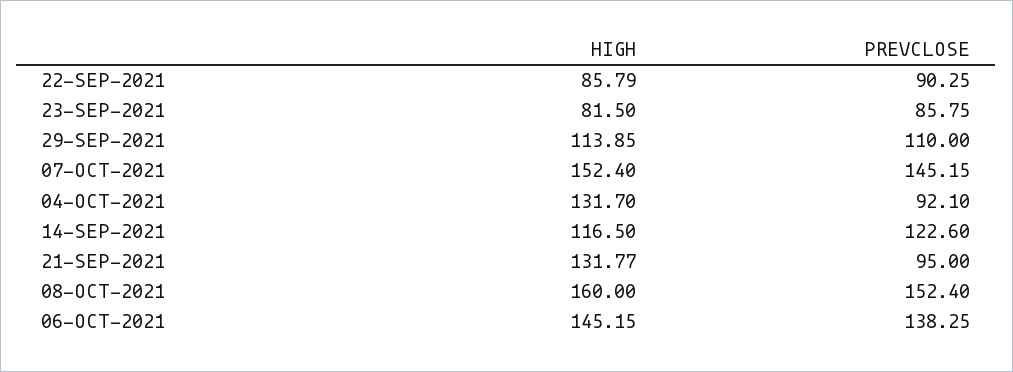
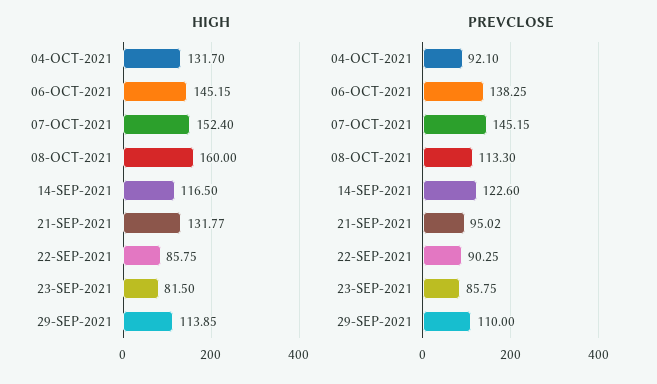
  {
    "HIGH": {
-     "22-SEP-2021": 85.79,
+     "22-SEP-2021": 85.75,
      "23-SEP-2021": 81.5,
      "29-SEP-2021": 113.85,
      "07-OCT-2021": 152.4,
      "04-OCT-2021": 131.7,
      "14-SEP-2021": 116.5,
      "21-SEP-2021": 131.77,
      "08-OCT-2021": 160,
      "06-OCT-2021": 145.15
    },
    "PREVCLOSE": {
      "22-SEP-2021": 90.25,
      "23-SEP-2021": 85.75,
      "29-SEP-2021": 110,
      "07-OCT-2021": 145.15,
      "04-OCT-2021": 92.1,
      "14-SEP-2021": 122.6,
-     "21-SEP-2021": 95,
+     "21-SEP-2021": 95.02,
-     "08-OCT-2021": 152.4,
+     "08-OCT-2021": 113.3,
      "06-OCT-2021": 138.25
    }
  }

